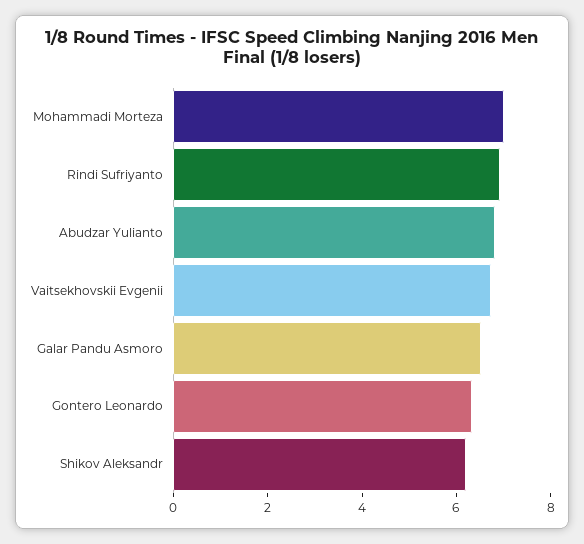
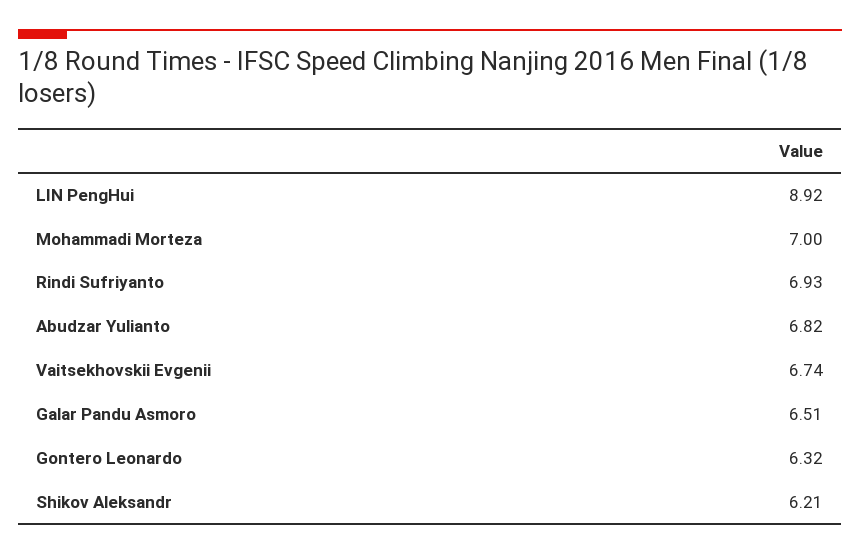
  {
    "Mohammadi Morteza": 7,
    "Rindi Sufriyanto": 6.93,
    "Abudzar Yulianto": 6.82,
    "Vaitsekhovskii Evgenii": 6.74,
    "Galar Pandu Asmoro": 6.51,
    "Gontero Leonardo": 6.32,
-   "Shikov Aleksandr": 6.21
+   "Shikov Aleksandr": 6.21,
+   "LIN PengHui": 8.92
  }

